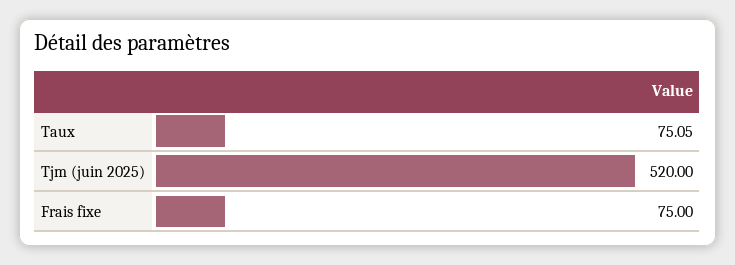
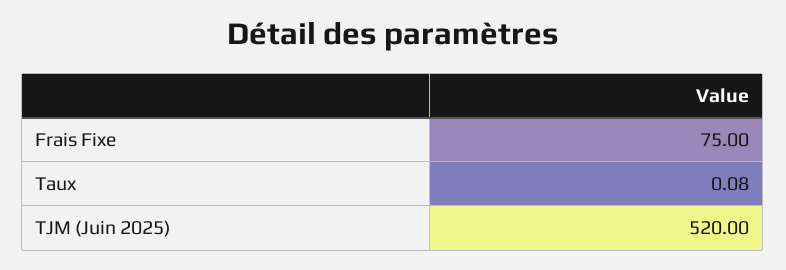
  {
-   "Taux": 75.05,
+   "Taux": 0.08,
    "Tjm (juin 2025)": 520,
    "Frais fixe": 75
  }

